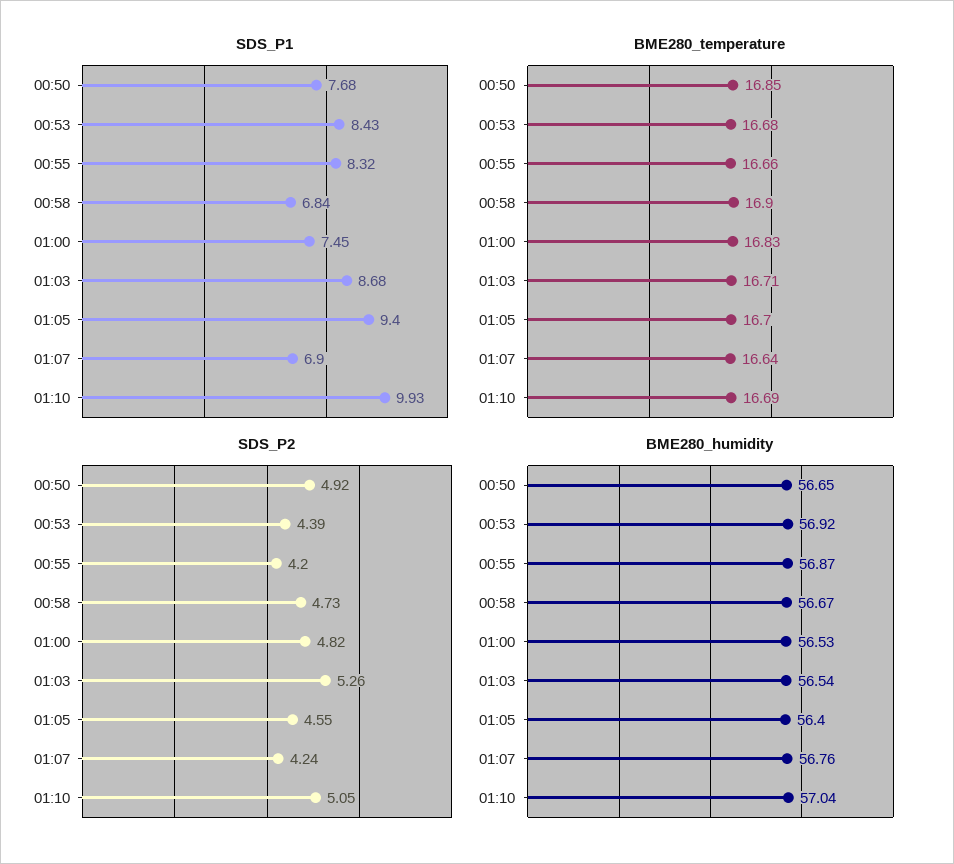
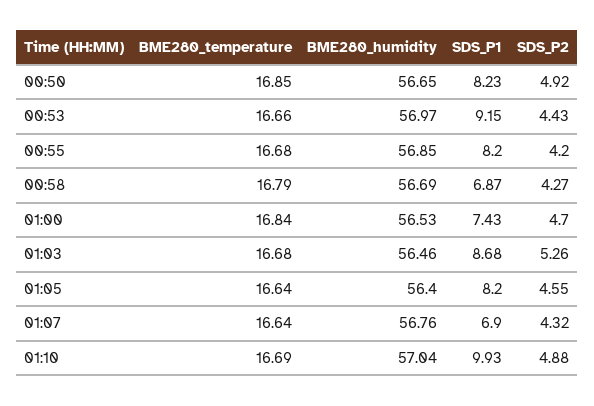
  {
    "SDS_P1": {
-     "00:50": 7.68,
+     "00:50": 8.23,
-     "00:53": 8.43,
+     "00:53": 9.15,
-     "00:55": 8.32,
+     "00:55": 8.2,
-     "00:58": 6.84,
+     "00:58": 6.87,
-     "01:00": 7.45,
+     "01:00": 7.43,
      "01:03": 8.68,
-     "01:05": 9.4,
+     "01:05": 8.2,
      "01:07": 6.9,
      "01:10": 9.93
    },
    "BME280_temperature": {
      "00:50": 16.85,
-     "00:53": 16.68,
+     "00:53": 16.66,
-     "00:55": 16.66,
+     "00:55": 16.68,
-     "00:58": 16.9,
+     "00:58": 16.79,
-     "01:00": 16.83,
+     "01:00": 16.84,
-     "01:03": 16.71,
+     "01:03": 16.68,
-     "01:05": 16.7,
+     "01:05": 16.64,
      "01:07": 16.64,
      "01:10": 16.69
    },
    "SDS_P2": {
      "00:50": 4.92,
-     "00:53": 4.39,
+     "00:53": 4.43,
      "00:55": 4.2,
-     "00:58": 4.73,
+     "00:58": 4.27,
-     "01:00": 4.82,
+     "01:00": 4.7,
      "01:03": 5.26,
      "01:05": 4.55,
-     "01:07": 4.24,
+     "01:07": 4.32,
-     "01:10": 5.05
+     "01:10": 4.88
    },
    "BME280_humidity": {
      "00:50": 56.65,
-     "00:53": 56.92,
+     "00:53": 56.97,
-     "00:55": 56.87,
+     "00:55": 56.85,
-     "00:58": 56.67,
+     "00:58": 56.69,
      "01:00": 56.53,
-     "01:03": 56.54,
+     "01:03": 56.46,
      "01:05": 56.4,
      "01:07": 56.76,
      "01:10": 57.04
    }
  }

